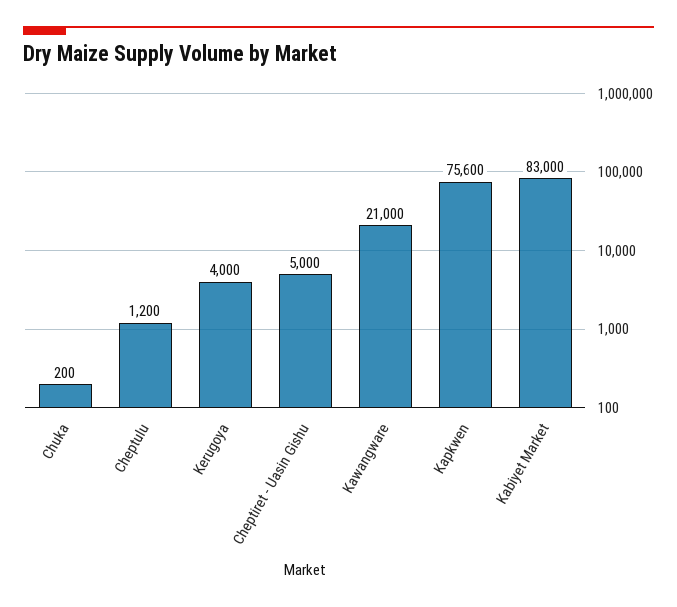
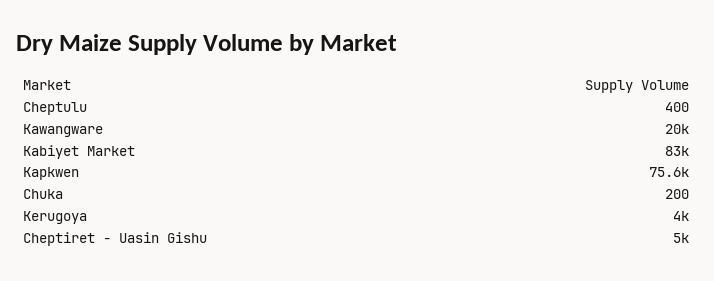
  {
    "Chuka": 200,
-   "Cheptulu": 1200,
+   "Cheptulu": 400,
    "Kerugoya": 4000,
    "Cheptiret - Uasin Gishu": 5000,
-   "Kawangware": 21000,
+   "Kawangware": 20000,
    "Kapkwen": 75600,
    "Kabiyet Market": 83000
  }

